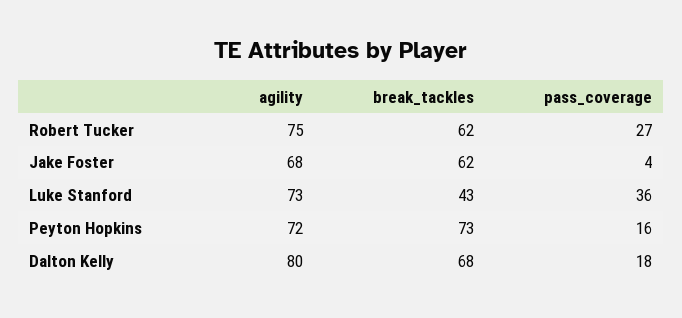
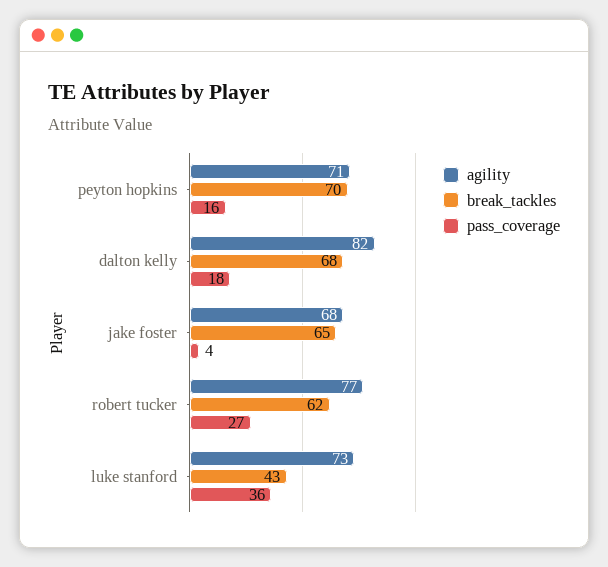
  {
    "agility": {
-     "Robert Tucker": 75,
+     "Robert Tucker": 77,
      "Jake Foster": 68,
      "Luke Stanford": 73,
-     "Peyton Hopkins": 72,
+     "Peyton Hopkins": 71,
-     "Dalton Kelly": 80
+     "Dalton Kelly": 82
    },
    "break_tackles": {
      "Robert Tucker": 62,
-     "Jake Foster": 62,
+     "Jake Foster": 65,
      "Luke Stanford": 43,
-     "Peyton Hopkins": 73,
+     "Peyton Hopkins": 70,
      "Dalton Kelly": 68
    },
    "pass_coverage": {
      "Robert Tucker": 27,
      "Jake Foster": 4,
      "Luke Stanford": 36,
      "Peyton Hopkins": 16,
      "Dalton Kelly": 18
    }
  }

